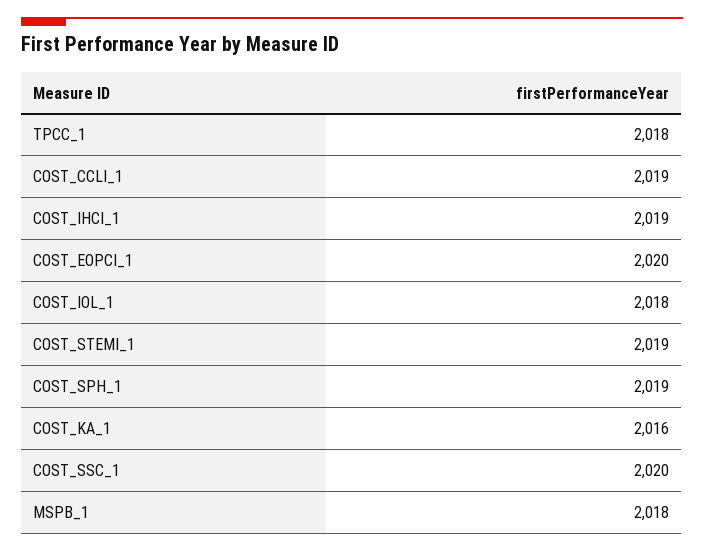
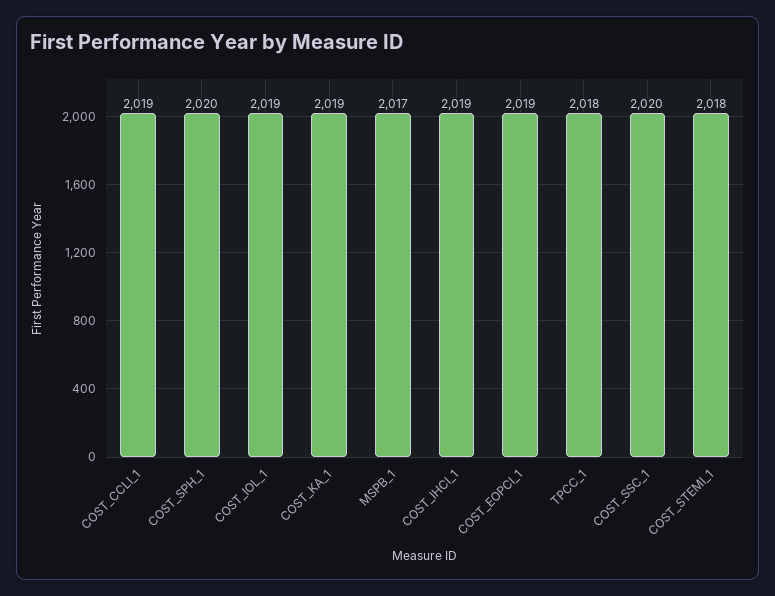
  {
    "TPCC_1": 2018,
    "COST_CCLI_1": 2019,
    "COST_IHCI_1": 2019,
-   "COST_EOPCI_1": 2020,
+   "COST_EOPCI_1": 2019,
-   "COST_IOL_1": 2018,
+   "COST_IOL_1": 2019,
-   "COST_STEMI_1": 2019,
+   "COST_STEMI_1": 2018,
-   "COST_SPH_1": 2019,
+   "COST_SPH_1": 2020,
-   "COST_KA_1": 2016,
+   "COST_KA_1": 2019,
    "COST_SSC_1": 2020,
-   "MSPB_1": 2018
+   "MSPB_1": 2017
  }

